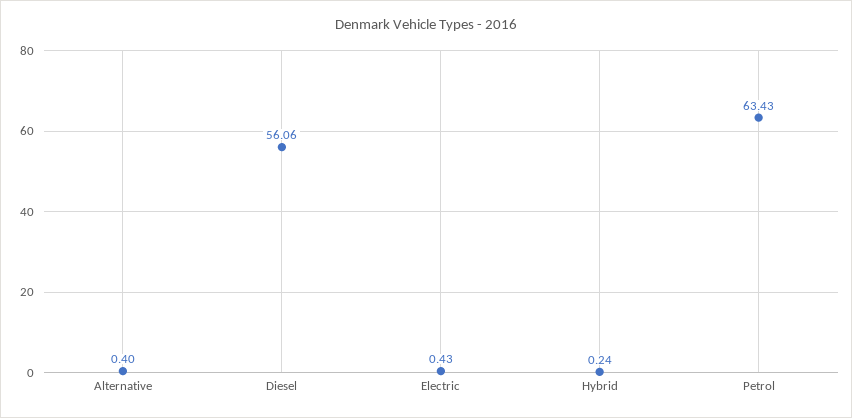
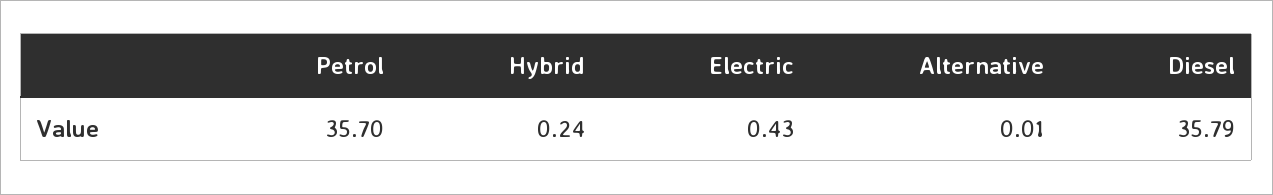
  {
-   "Alternative": 0.4,
+   "Alternative": 0.01,
-   "Diesel": 56.06,
+   "Diesel": 35.79,
    "Electric": 0.43,
    "Hybrid": 0.24,
-   "Petrol": 63.43
+   "Petrol": 35.7
  }

